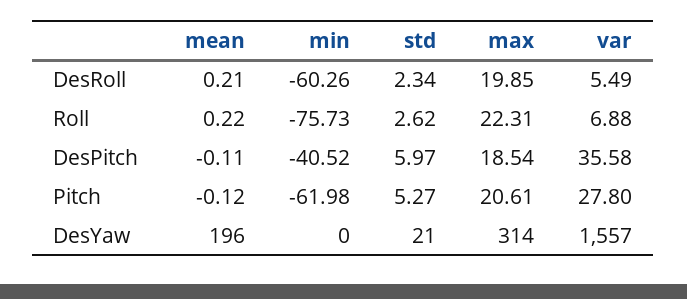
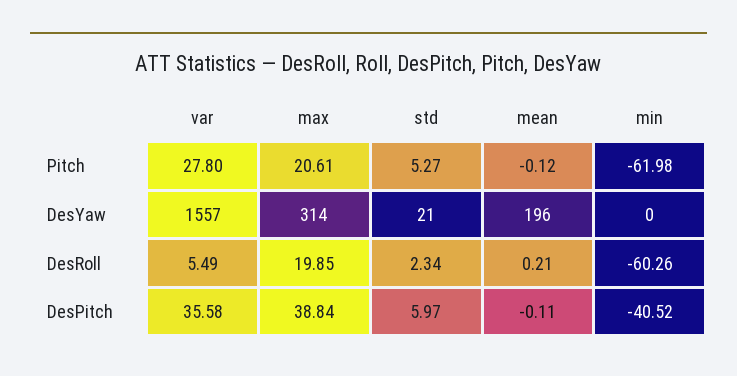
  {
    "mean": {
      "DesRoll": 0.21,
-     "Roll": 0.22,
      "DesPitch": -0.11,
      "Pitch": -0.12,
      "DesYaw": 196
    },
    "min": {
      "DesRoll": -60.26,
-     "Roll": -75.73,
      "DesPitch": -40.52,
      "Pitch": -61.98,
      "DesYaw": 0
    },
    "std": {
      "DesRoll": 2.34,
-     "Roll": 2.62,
      "DesPitch": 5.97,
      "Pitch": 5.27,
      "DesYaw": 21
    },
    "max": {
      "DesRoll": 19.85,
-     "Roll": 22.31,
-     "DesPitch": 18.54,
+     "DesPitch": 38.84,
      "Pitch": 20.61,
      "DesYaw": 314
    },
    "var": {
      "DesRoll": 5.49,
-     "Roll": 6.88,
      "DesPitch": 35.58,
      "Pitch": 27.8,
      "DesYaw": 1557
    }
  }

